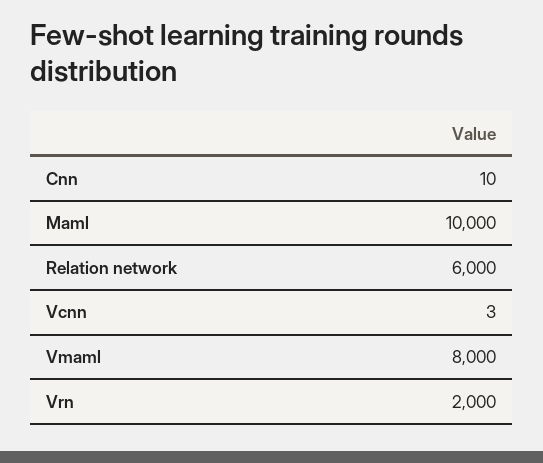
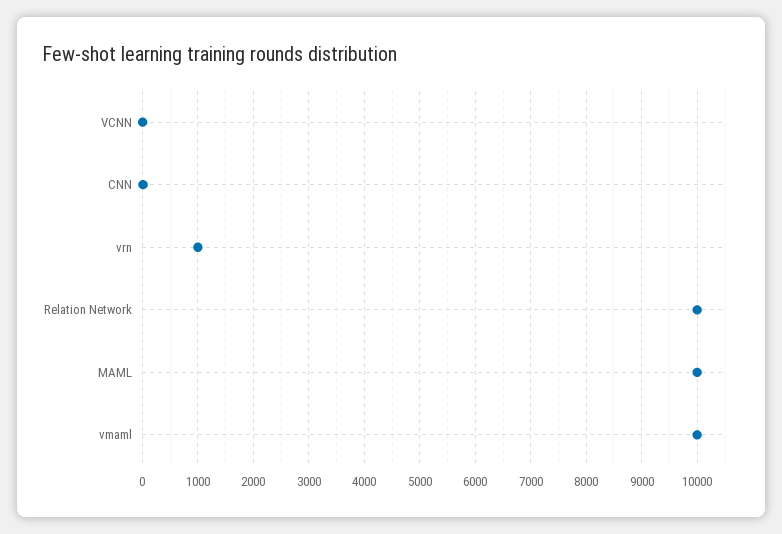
  {
    "Cnn": 10,
    "Maml": 10000,
-   "Relation network": 6000,
+   "Relation network": 10000,
    "Vcnn": 3,
-   "Vmaml": 8000,
+   "Vmaml": 10000,
-   "Vrn": 2000
+   "Vrn": 1000
  }

